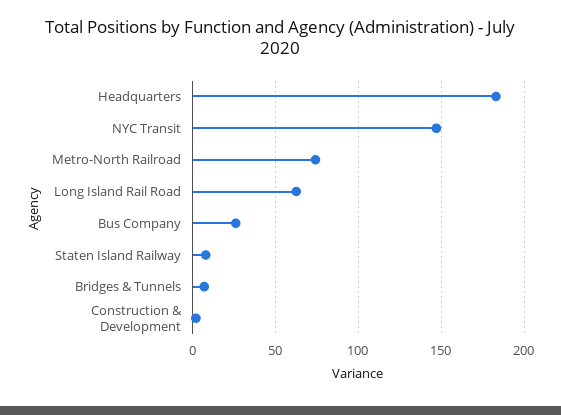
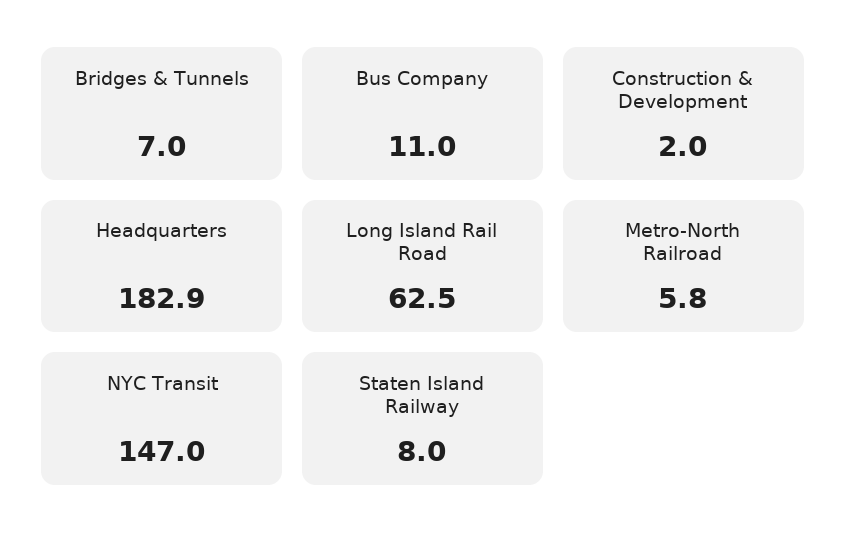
  {
    "Headquarters": 182.9,
    "NYC Transit": 147,
-   "Metro-North Railroad": 75,
+   "Metro-North Railroad": 5.8,
    "Long Island Rail Road": 62.5,
-   "Bus Company": 25,
+   "Bus Company": 11,
    "Staten Island Railway": 8,
    "Bridges & Tunnels": 7,
    "Construction & Development": 2
  }

